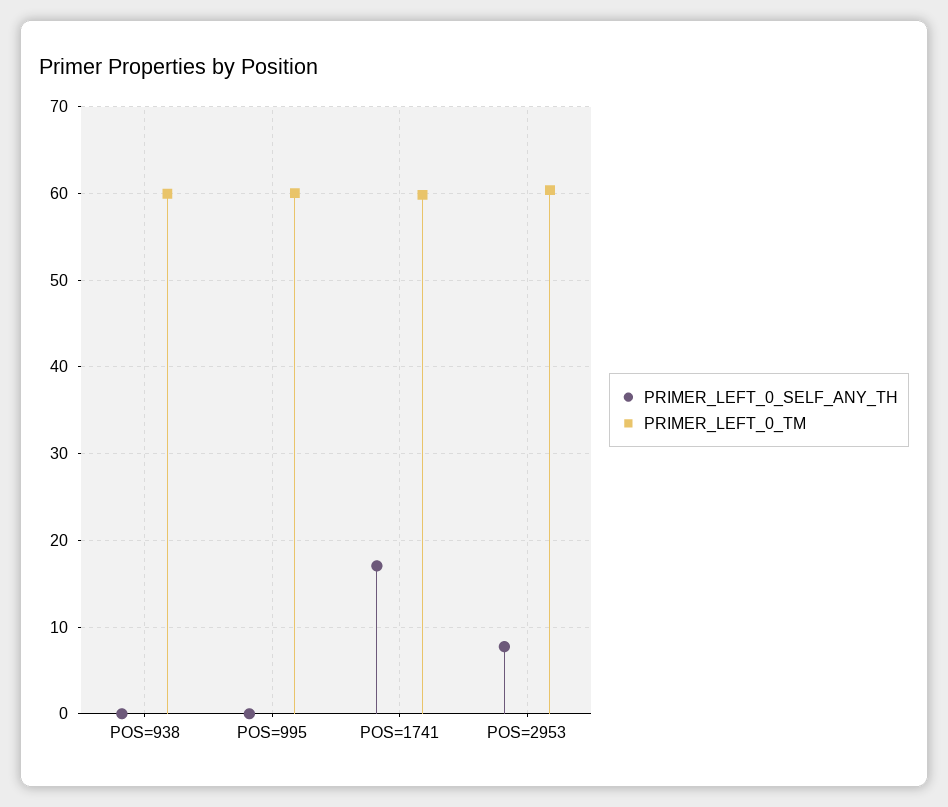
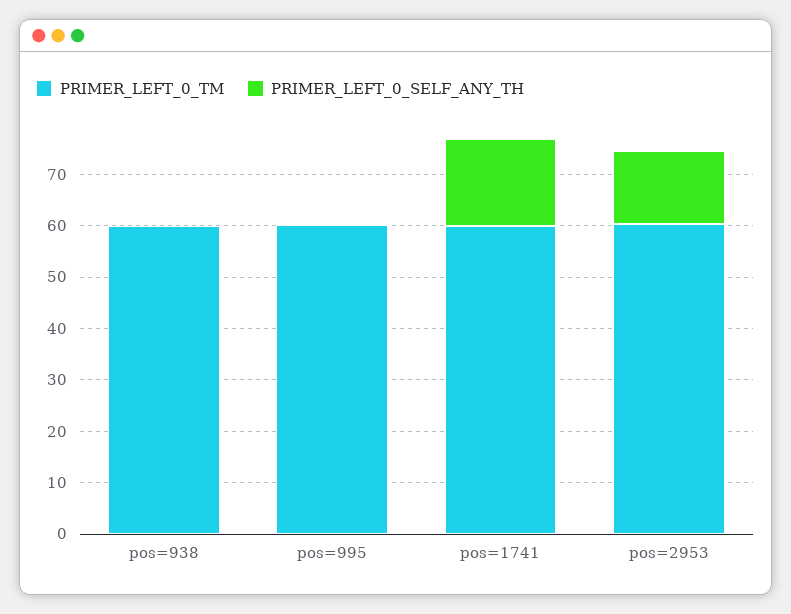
  {
    "PRIMER_LEFT_0_SELF_ANY_TH": {
      "POS=938": 0,
      "POS=995": 0,
      "POS=1741": 17,
-     "POS=2953": 8
+     "POS=2953": 14
    },
    "PRIMER_LEFT_0_TM": {
      "POS=938": 60,
      "POS=995": 60,
      "POS=1741": 60,
      "POS=2953": 60
    }
  }

